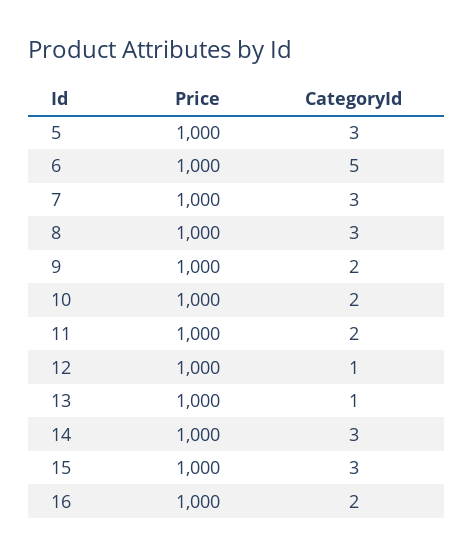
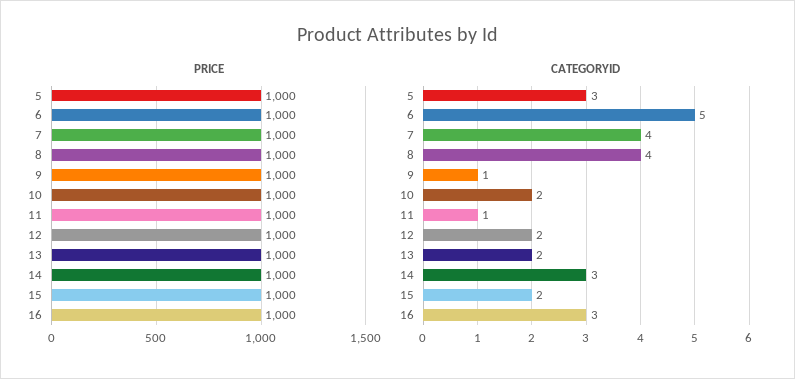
  {
    "Price": {
      "5": 1000,
      "6": 1000,
      "7": 1000,
      "8": 1000,
      "9": 1000,
      "10": 1000,
      "11": 1000,
      "12": 1000,
      "13": 1000,
      "14": 1000,
      "15": 1000,
      "16": 1000
    },
    "CategoryId": {
      "5": 3,
      "6": 5,
-     "7": 3,
+     "7": 4,
-     "8": 3,
+     "8": 4,
-     "9": 2,
+     "9": 1,
      "10": 2,
-     "11": 2,
+     "11": 1,
-     "12": 1,
+     "12": 2,
-     "13": 1,
+     "13": 2,
      "14": 3,
-     "15": 3,
+     "15": 2,
-     "16": 2
+     "16": 3
    }
  }

